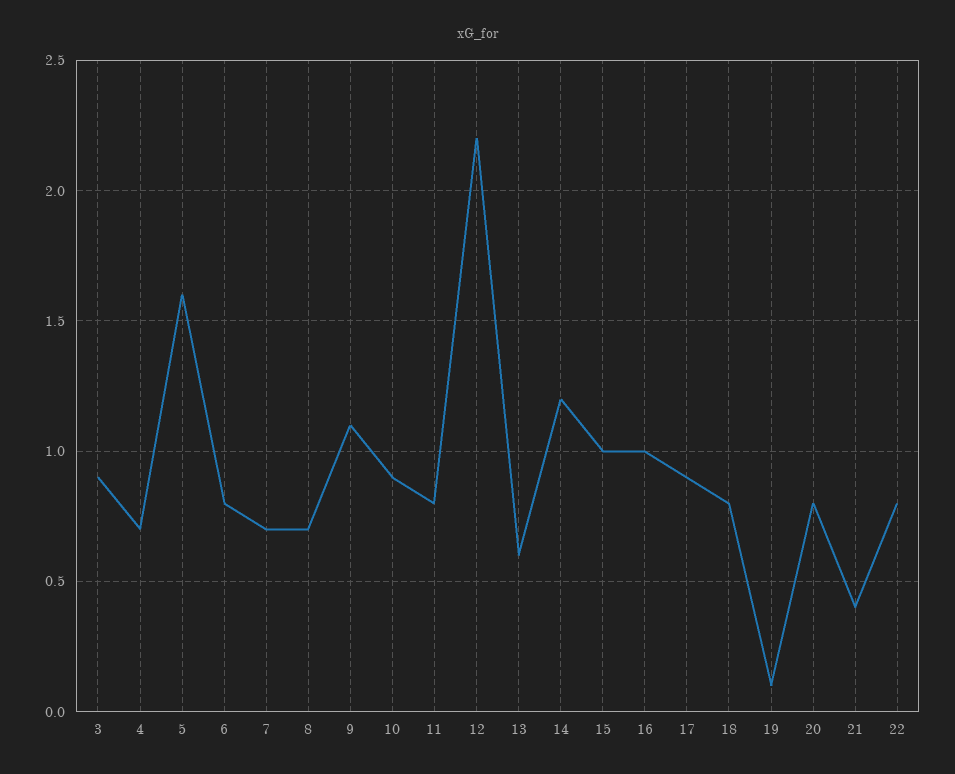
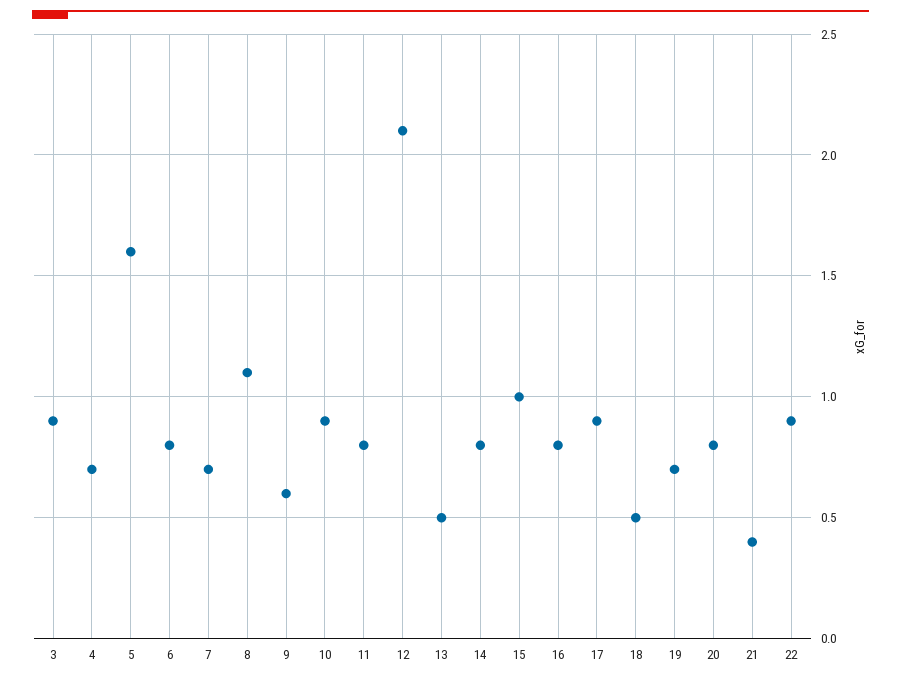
  {
    "3": 0.9,
    "4": 0.7,
    "5": 1.6,
    "6": 0.8,
    "7": 0.7,
-   "8": 0.7,
+   "8": 1.1,
-   "9": 1.1,
+   "9": 0.6,
    "10": 0.9,
    "11": 0.8,
-   "12": 2.2,
+   "12": 2.1,
-   "13": 0.6,
+   "13": 0.5,
-   "14": 1.2,
+   "14": 0.8,
    "15": 1,
-   "16": 1,
+   "16": 0.8,
    "17": 0.9,
-   "18": 0.8,
+   "18": 0.5,
-   "19": 0.1,
+   "19": 0.7,
    "20": 0.8,
    "21": 0.4,
-   "22": 0.8
+   "22": 0.9
  }

